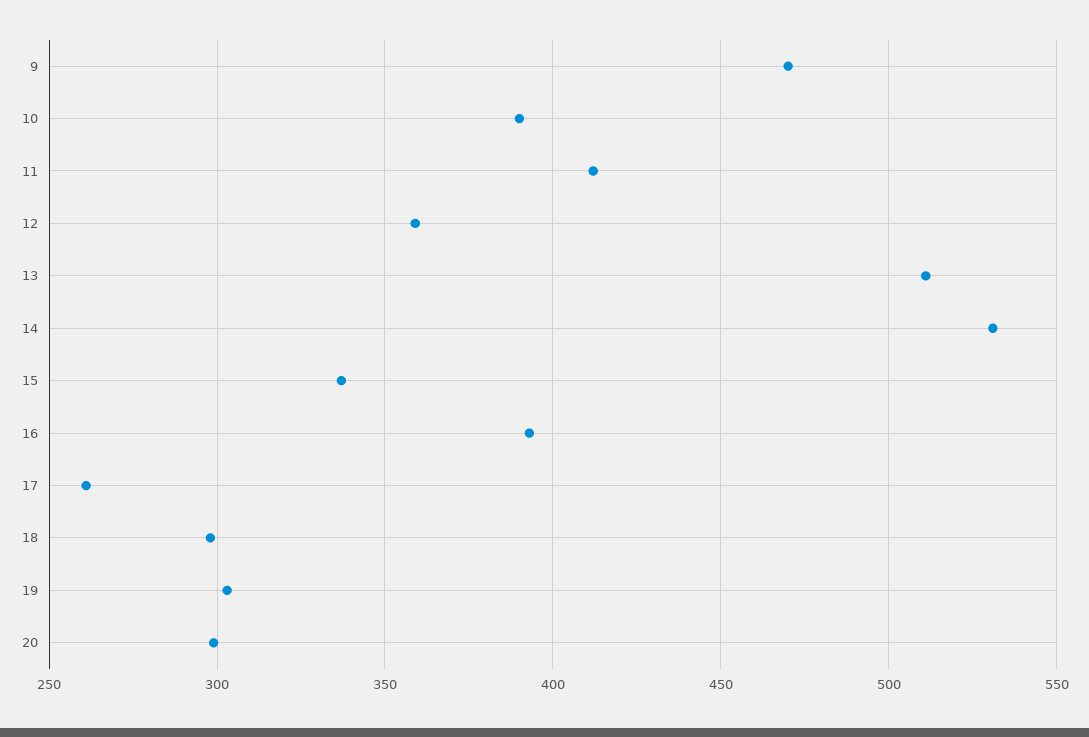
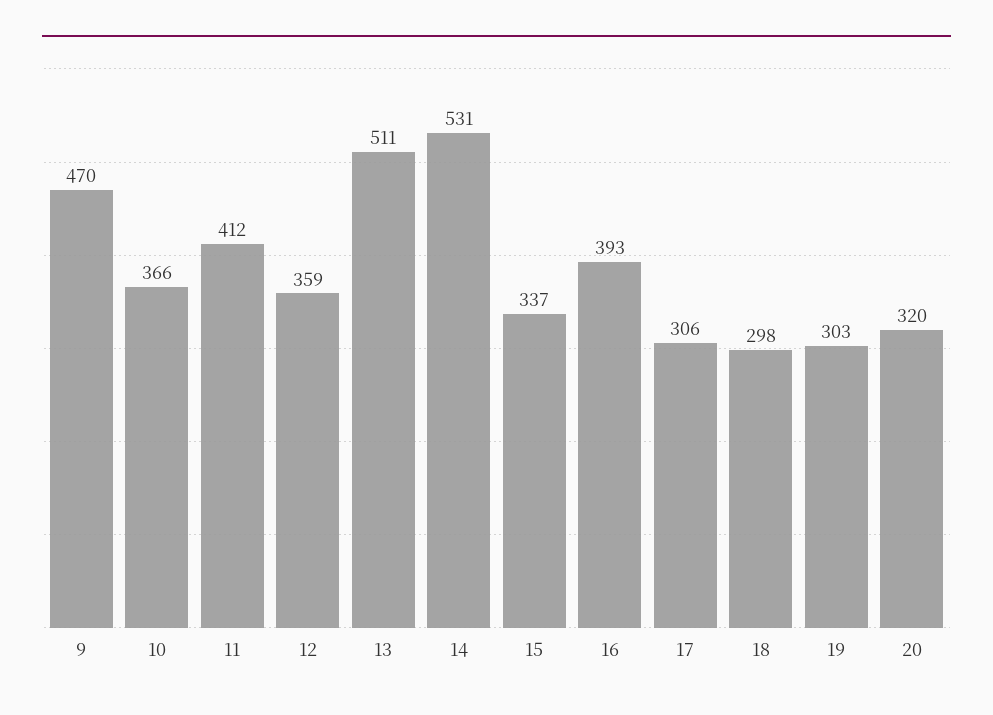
  {
    "9": 470,
-   "10": 390,
+   "10": 366,
    "11": 412,
    "12": 359,
    "13": 511,
    "14": 531,
    "15": 337,
    "16": 393,
-   "17": 260,
+   "17": 306,
    "18": 298,
    "19": 303,
-   "20": 300
+   "20": 320
  }

